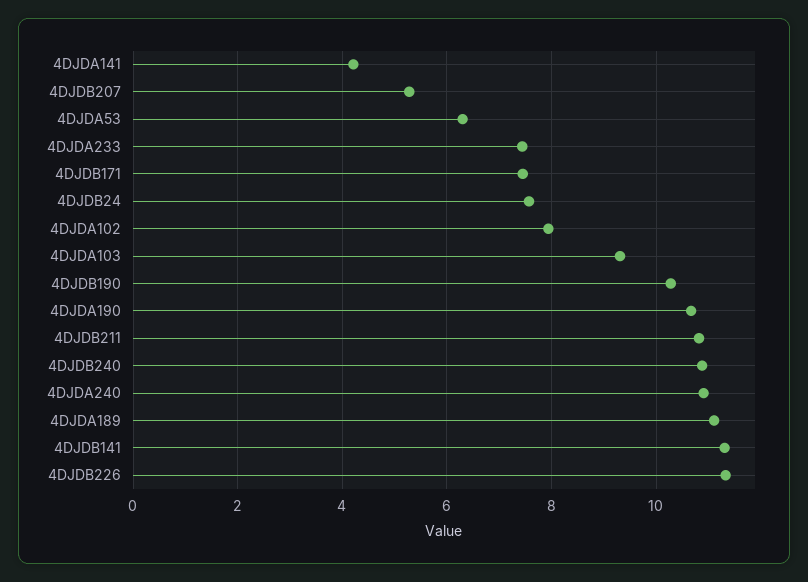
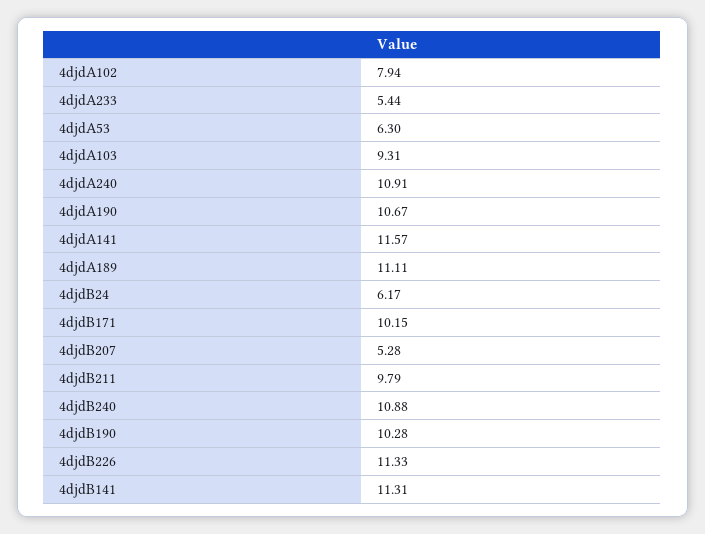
  {
-   "4DJDA141": 4.2,
+   "4DJDA141": 11.57,
    "4DJDB207": 5.28,
    "4DJDA53": 6.3,
-   "4DJDA233": 7.4,
+   "4DJDA233": 5.44,
-   "4DJDB171": 7.4,
+   "4DJDB171": 10.15,
-   "4DJDB24": 7.6,
+   "4DJDB24": 6.17,
    "4DJDA102": 7.94,
    "4DJDA103": 9.31,
    "4DJDB190": 10.28,
    "4DJDA190": 10.67,
-   "4DJDB211": 10.8,
+   "4DJDB211": 9.79,
    "4DJDB240": 10.88,
    "4DJDA240": 10.91,
    "4DJDA189": 11.11,
    "4DJDB141": 11.31,
    "4DJDB226": 11.33
  }

